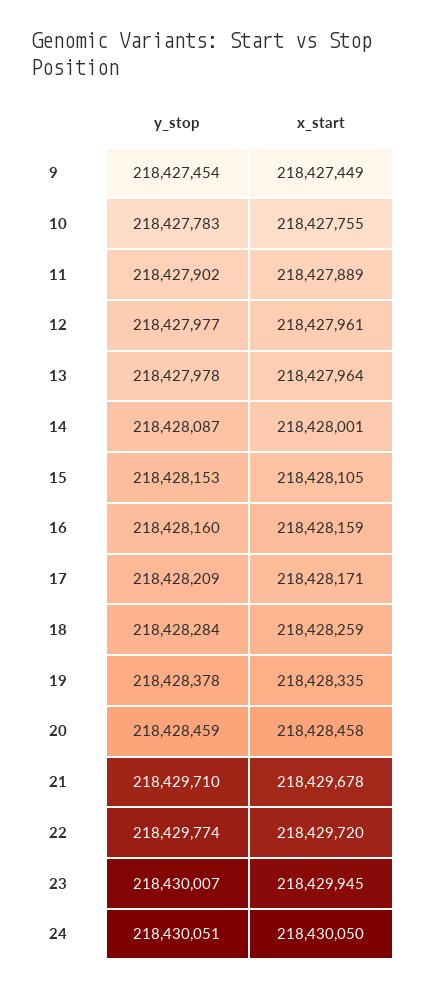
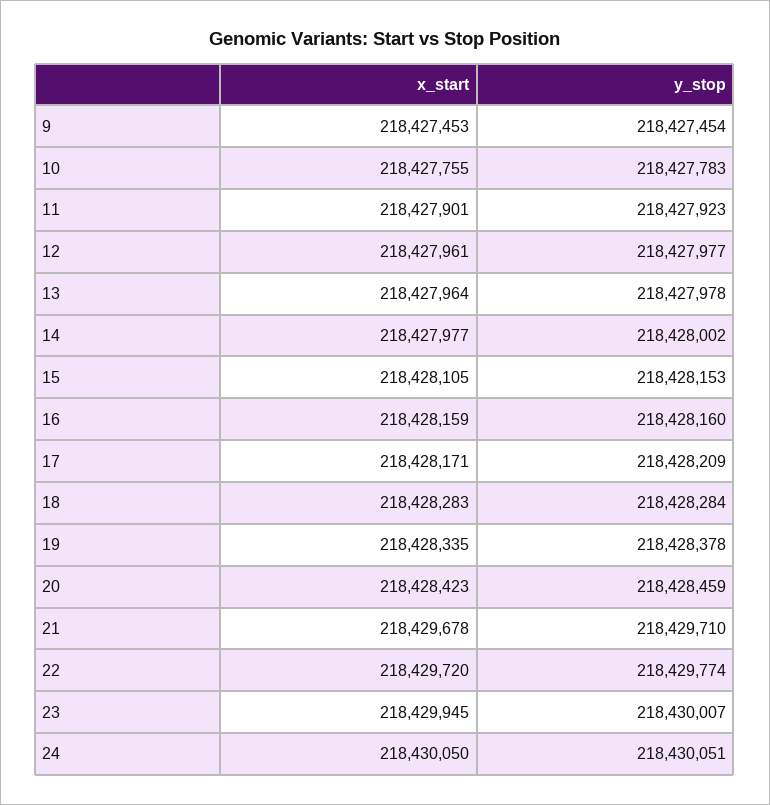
  {
    "y_stop": {
      "9": 218427454,
      "10": 218427783,
-     "11": 218427902,
+     "11": 218427923,
      "12": 218427977,
      "13": 218427978,
-     "14": 218428087,
+     "14": 218428002,
      "15": 218428153,
      "16": 218428160,
      "17": 218428209,
      "18": 218428284,
      "19": 218428378,
      "20": 218428459,
      "21": 218429710,
      "22": 218429774,
      "23": 218430007,
      "24": 218430051
    },
    "x_start": {
-     "9": 218427449,
+     "9": 218427453,
      "10": 218427755,
-     "11": 218427889,
+     "11": 218427901,
      "12": 218427961,
      "13": 218427964,
-     "14": 218428001,
+     "14": 218427977,
      "15": 218428105,
      "16": 218428159,
      "17": 218428171,
-     "18": 218428259,
+     "18": 218428283,
      "19": 218428335,
-     "20": 218428458,
+     "20": 218428423,
      "21": 218429678,
      "22": 218429720,
      "23": 218429945,
      "24": 218430050
    }
  }

